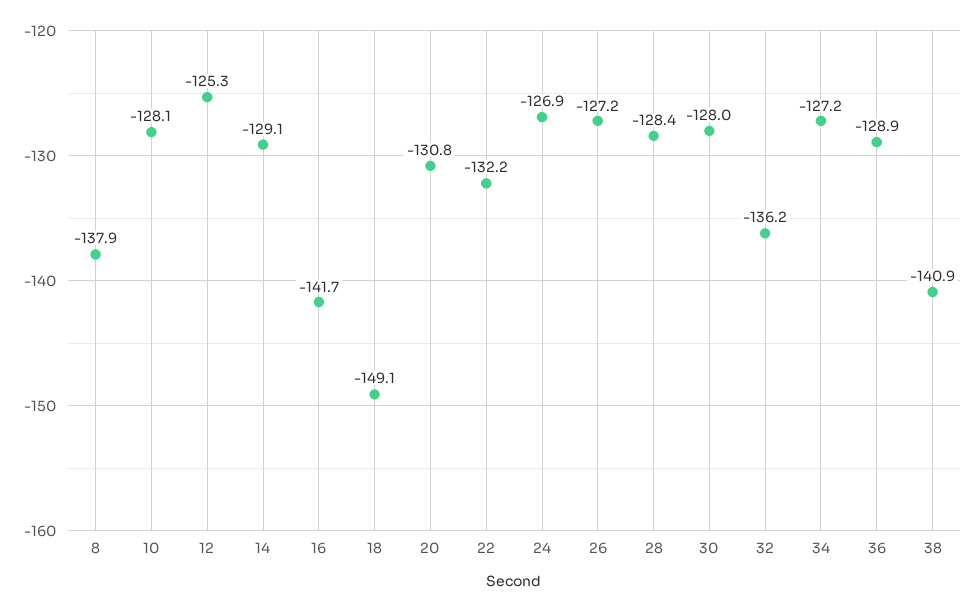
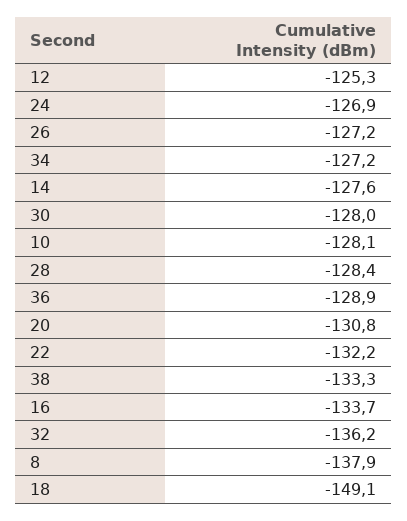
  {
    "8": -137.9,
    "10": -128.1,
    "12": -125.3,
-   "14": -129.1,
+   "14": -127.6,
-   "16": -141.7,
+   "16": -133.7,
    "18": -149.1,
    "20": -130.8,
    "22": -132.2,
    "24": -126.9,
    "26": -127.2,
    "28": -128.4,
    "30": -128,
    "32": -136.2,
    "34": -127.2,
    "36": -128.9,
-   "38": -140.9
+   "38": -133.3
  }

